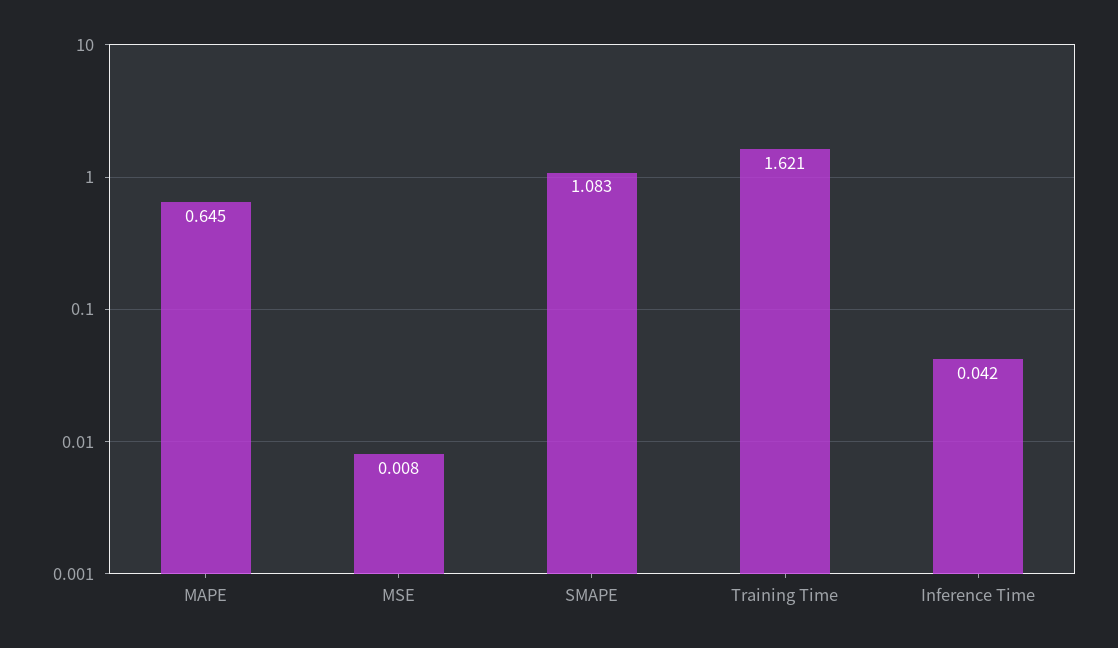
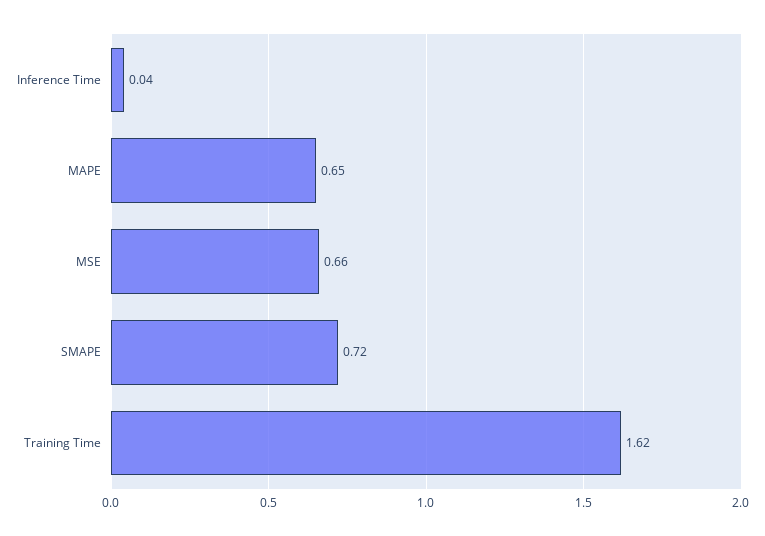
  {
    "MAPE": 0.645,
-   "MSE": 0.008,
+   "MSE": 0.66,
-   "SMAPE": 1.083,
+   "SMAPE": 0.72,
    "Training Time": 1.621,
    "Inference Time": 0.042
  }

